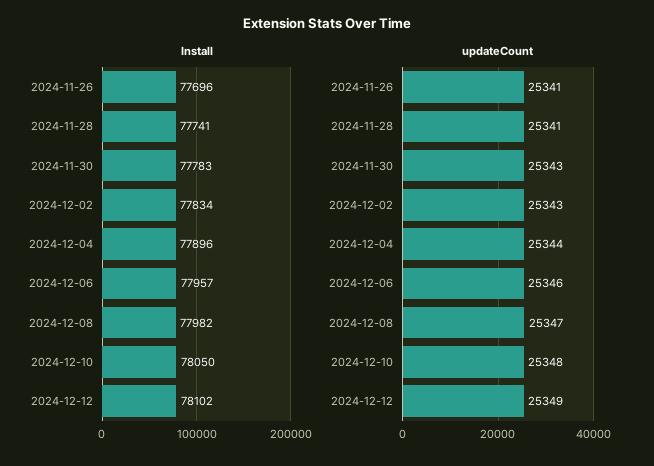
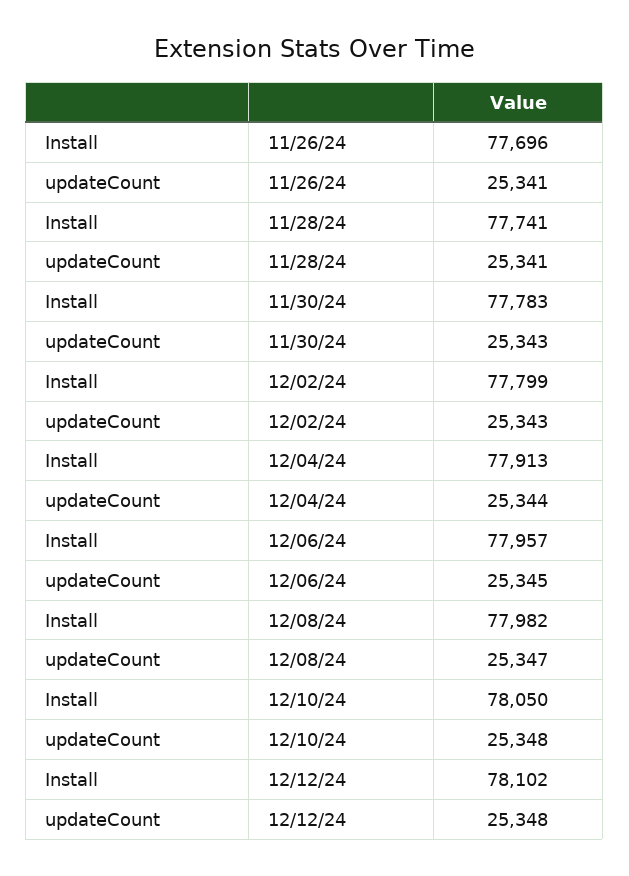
  {
    "Install": {
      "2024-11-26": 77696,
      "2024-11-28": 77741,
      "2024-11-30": 77783,
-     "2024-12-02": 77834,
+     "2024-12-02": 77799,
-     "2024-12-04": 77896,
+     "2024-12-04": 77913,
      "2024-12-06": 77957,
      "2024-12-08": 77982,
      "2024-12-10": 78050,
      "2024-12-12": 78102
    },
    "updateCount": {
      "2024-11-26": 25341,
      "2024-11-28": 25341,
      "2024-11-30": 25343,
      "2024-12-02": 25343,
      "2024-12-04": 25344,
-     "2024-12-06": 25346,
+     "2024-12-06": 25345,
      "2024-12-08": 25347,
      "2024-12-10": 25348,
-     "2024-12-12": 25349
+     "2024-12-12": 25348
    }
  }

